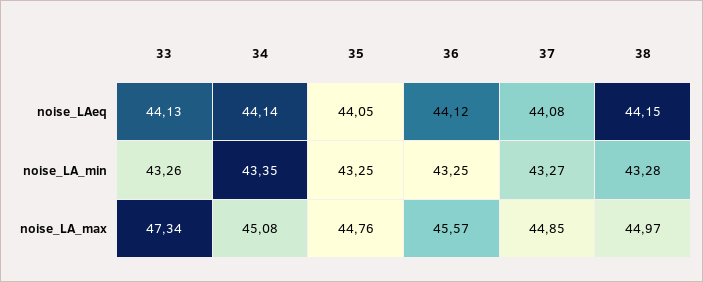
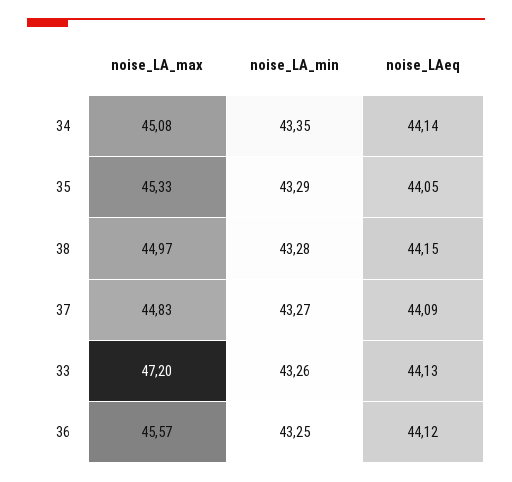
  {
    "33": {
      "noise_LAeq": 44.13,
      "noise_LA_min": 43.26,
-     "noise_LA_max": 47.34
+     "noise_LA_max": 47.2
    },
    "34": {
      "noise_LAeq": 44.14,
      "noise_LA_min": 43.35,
      "noise_LA_max": 45.08
    },
    "35": {
      "noise_LAeq": 44.05,
-     "noise_LA_min": 43.25,
+     "noise_LA_min": 43.29,
-     "noise_LA_max": 44.76
+     "noise_LA_max": 45.33
    },
    "36": {
      "noise_LAeq": 44.12,
      "noise_LA_min": 43.25,
      "noise_LA_max": 45.57
    },
    "37": {
-     "noise_LAeq": 44.08,
+     "noise_LAeq": 44.09,
      "noise_LA_min": 43.27,
-     "noise_LA_max": 44.85
+     "noise_LA_max": 44.83
    },
    "38": {
      "noise_LAeq": 44.15,
      "noise_LA_min": 43.28,
      "noise_LA_max": 44.97
    }
  }

